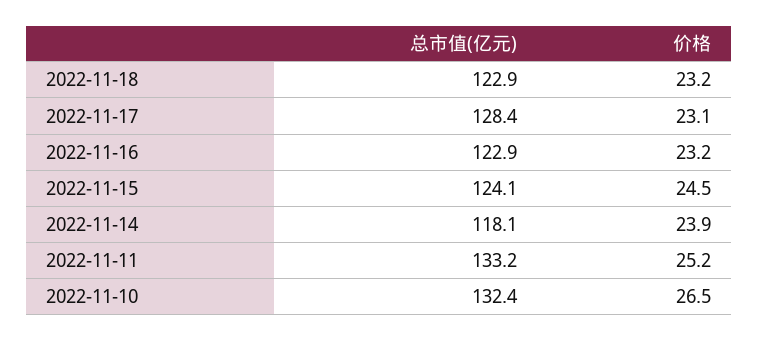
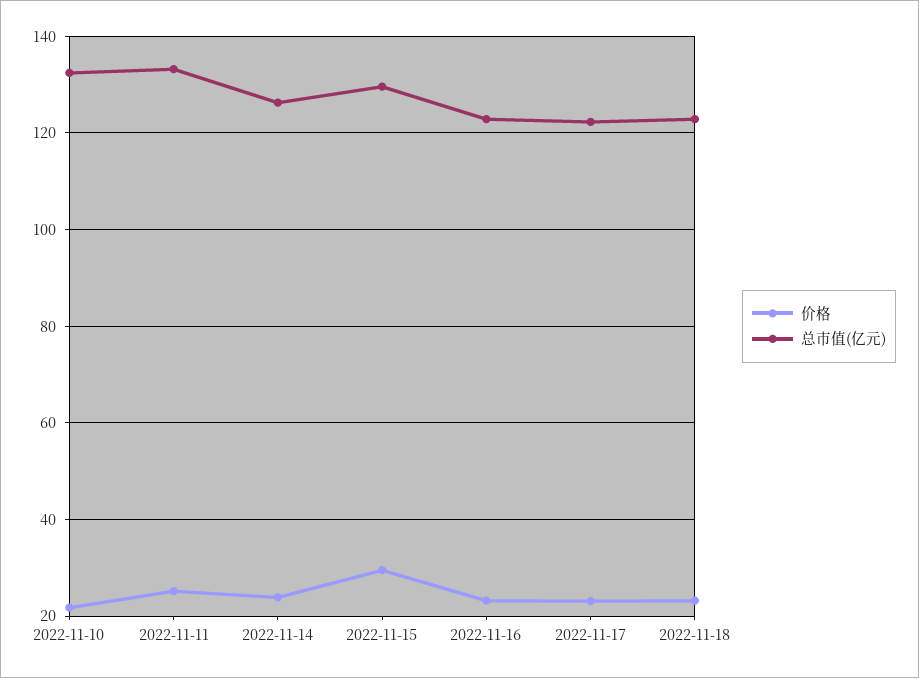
  {
    "总市值(亿元)": {
      "2022-11-18": 122.9,
-     "2022-11-17": 128.4,
+     "2022-11-17": 122,
      "2022-11-16": 122.9,
-     "2022-11-15": 124.1,
+     "2022-11-15": 130,
-     "2022-11-14": 118.1,
+     "2022-11-14": 126,
      "2022-11-11": 133.2,
      "2022-11-10": 132.4
    },
    "价格": {
      "2022-11-18": 23.2,
      "2022-11-17": 23.1,
      "2022-11-16": 23.2,
-     "2022-11-15": 24.5,
+     "2022-11-15": 30,
      "2022-11-14": 23.9,
      "2022-11-11": 25.2,
-     "2022-11-10": 26.5
+     "2022-11-10": 22
    }
  }

